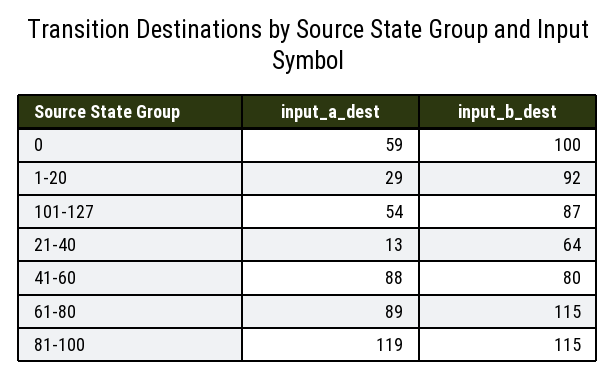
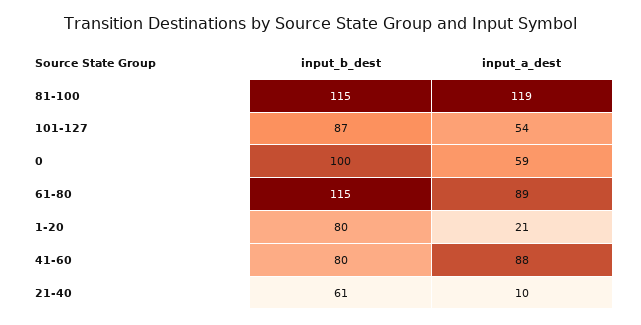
  {
    "input_a_dest": {
      "0": 59,
-     "1-20": 29,
+     "1-20": 21,
      "101-127": 54,
-     "21-40": 13,
+     "21-40": 10,
      "41-60": 88,
      "61-80": 89,
      "81-100": 119
    },
    "input_b_dest": {
      "0": 100,
-     "1-20": 92,
+     "1-20": 80,
      "101-127": 87,
-     "21-40": 64,
+     "21-40": 61,
      "41-60": 80,
      "61-80": 115,
      "81-100": 115
    }
  }

